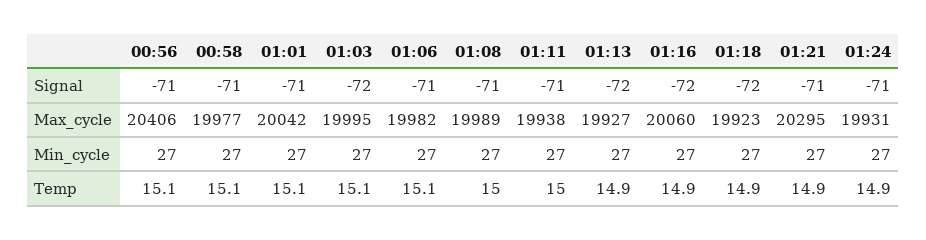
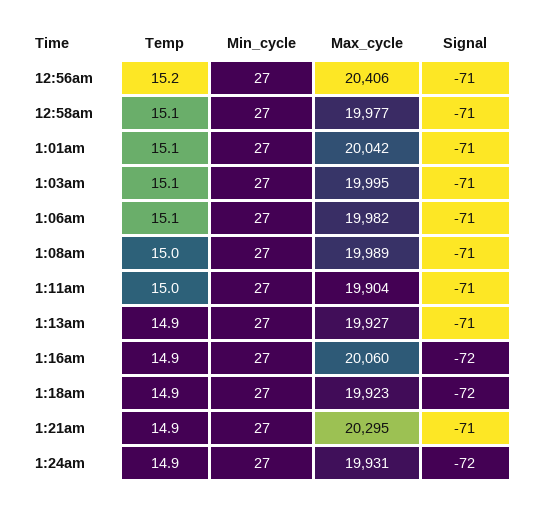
  {
    "00:56": {
      "Signal": -71,
      "Max_cycle": 20406,
      "Min_cycle": 27,
-     "Temp": 15.1
+     "Temp": 15.2
    },
    "00:58": {
      "Signal": -71,
      "Max_cycle": 19977,
      "Min_cycle": 27,
      "Temp": 15.1
    },
    "01:01": {
      "Signal": -71,
      "Max_cycle": 20042,
      "Min_cycle": 27,
      "Temp": 15.1
    },
    "01:03": {
-     "Signal": -72,
+     "Signal": -71,
      "Max_cycle": 19995,
      "Min_cycle": 27,
      "Temp": 15.1
    },
    "01:06": {
      "Signal": -71,
      "Max_cycle": 19982,
      "Min_cycle": 27,
      "Temp": 15.1
    },
    "01:08": {
      "Signal": -71,
      "Max_cycle": 19989,
      "Min_cycle": 27,
      "Temp": 15
    },
    "01:11": {
      "Signal": -71,
-     "Max_cycle": 19938,
+     "Max_cycle": 19904,
      "Min_cycle": 27,
      "Temp": 15
    },
    "01:13": {
-     "Signal": -72,
+     "Signal": -71,
      "Max_cycle": 19927,
      "Min_cycle": 27,
      "Temp": 14.9
    },
    "01:16": {
      "Signal": -72,
      "Max_cycle": 20060,
      "Min_cycle": 27,
      "Temp": 14.9
    },
    "01:18": {
      "Signal": -72,
      "Max_cycle": 19923,
      "Min_cycle": 27,
      "Temp": 14.9
    },
    "01:21": {
      "Signal": -71,
      "Max_cycle": 20295,
      "Min_cycle": 27,
      "Temp": 14.9
    },
    "01:24": {
-     "Signal": -71,
+     "Signal": -72,
      "Max_cycle": 19931,
      "Min_cycle": 27,
      "Temp": 14.9
    }
  }

